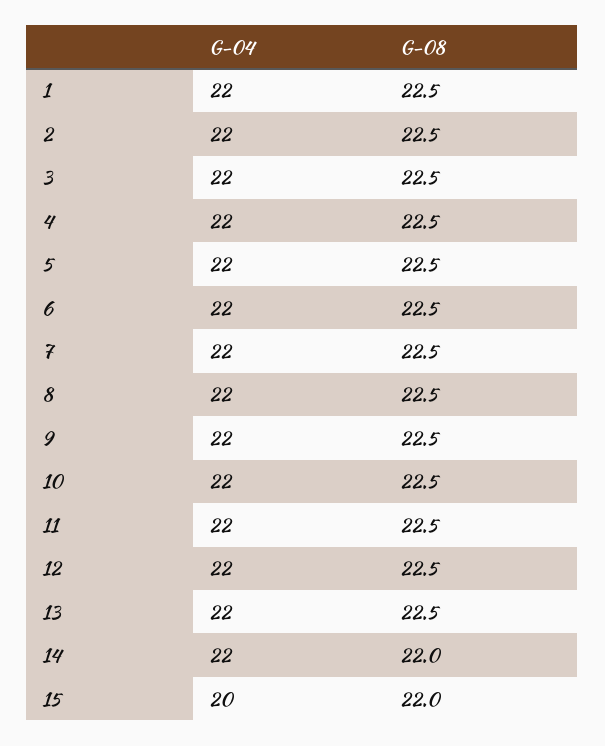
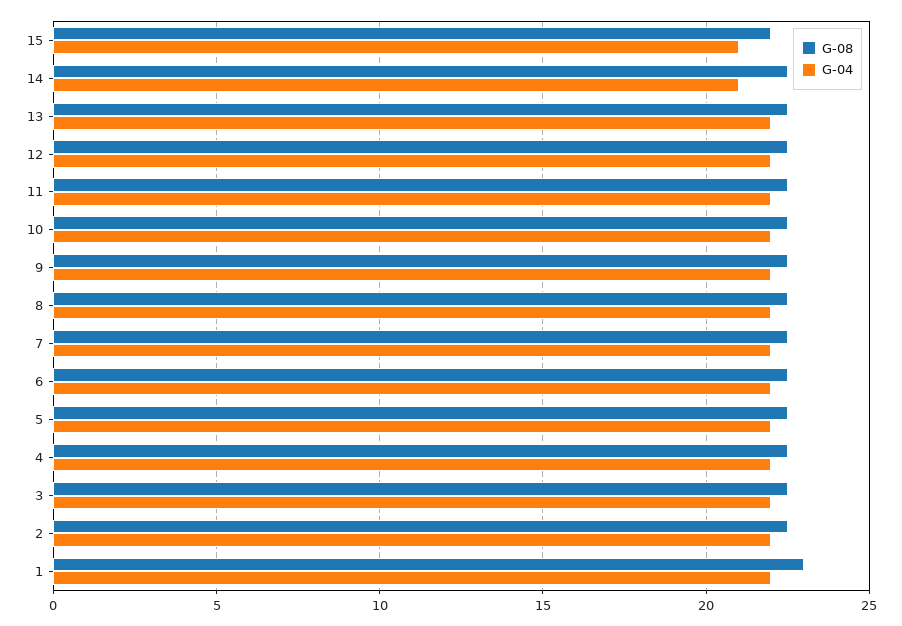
  {
    "G-04": {
      "1": 22,
      "2": 22,
      "3": 22,
      "4": 22,
      "5": 22,
      "6": 22,
      "7": 22,
      "8": 22,
      "9": 22,
      "10": 22,
      "11": 22,
      "12": 22,
      "13": 22,
-     "14": 22,
+     "14": 21,
-     "15": 20
+     "15": 21
    },
    "G-08": {
-     "1": 22.5,
+     "1": 23,
      "2": 22.5,
      "3": 22.5,
      "4": 22.5,
      "5": 22.5,
      "6": 22.5,
      "7": 22.5,
      "8": 22.5,
      "9": 22.5,
      "10": 22.5,
      "11": 22.5,
      "12": 22.5,
      "13": 22.5,
-     "14": 22,
+     "14": 22.5,
      "15": 22
    }
  }

